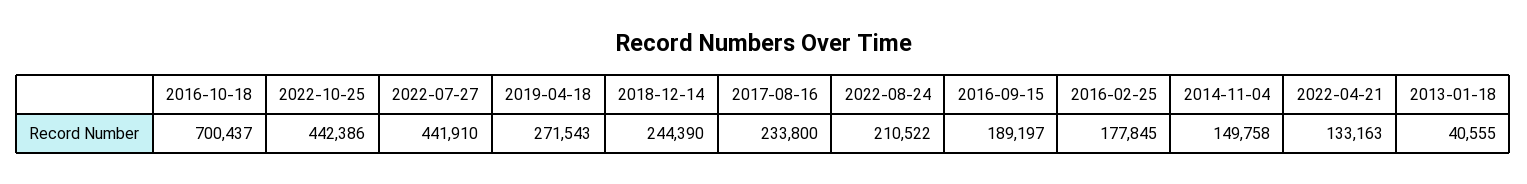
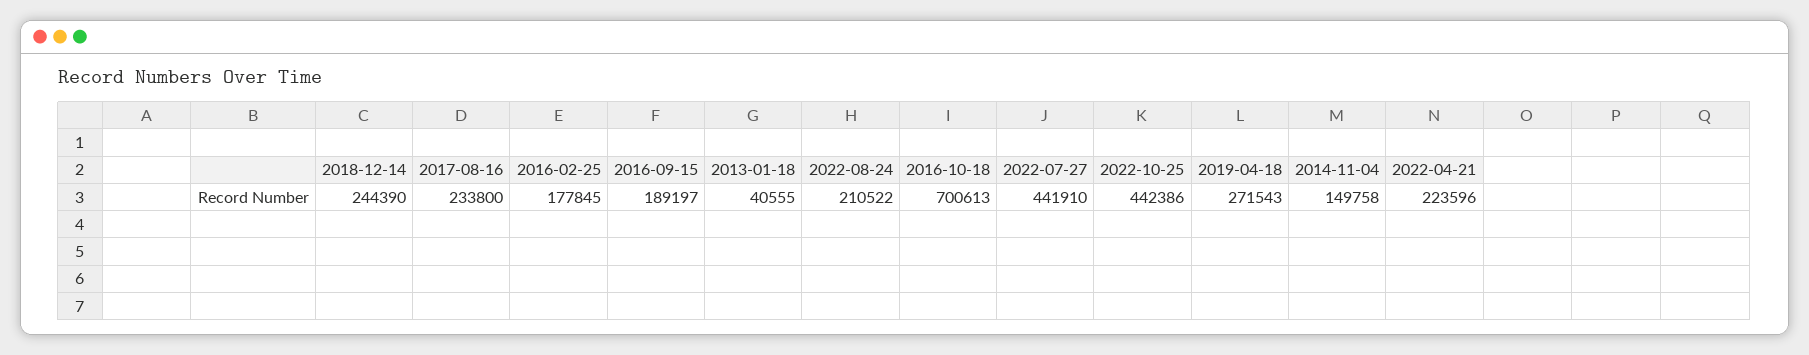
  {
-   "2016-10-18": 700437,
+   "2016-10-18": 700613,
    "2022-10-25": 442386,
    "2022-07-27": 441910,
    "2019-04-18": 271543,
    "2018-12-14": 244390,
    "2017-08-16": 233800,
    "2022-08-24": 210522,
    "2016-09-15": 189197,
    "2016-02-25": 177845,
    "2014-11-04": 149758,
-   "2022-04-21": 133163,
+   "2022-04-21": 223596,
    "2013-01-18": 40555
  }

